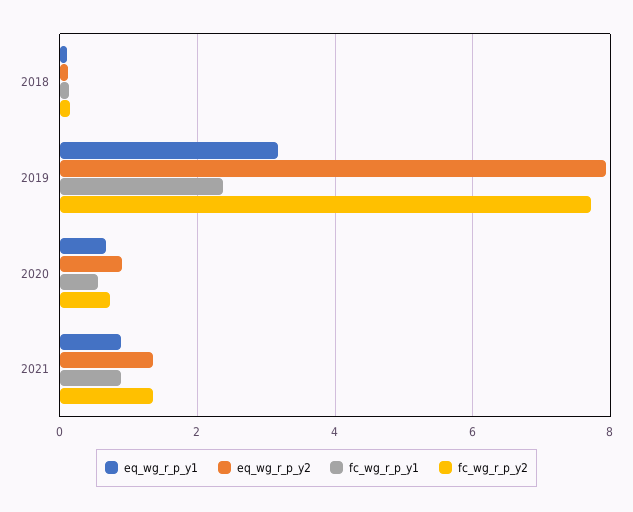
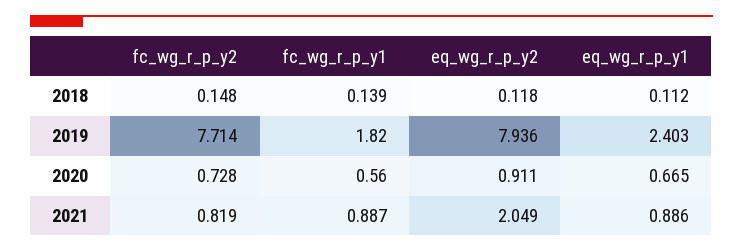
  {
    "eq_wg_r_p_y1": {
      "2018": 0.112,
-     "2019": 3.2,
+     "2019": 2.403,
      "2020": 0.665,
      "2021": 0.886
    },
    "eq_wg_r_p_y2": {
      "2018": 0.118,
      "2019": 7.936,
      "2020": 0.911,
-     "2021": 1.4
+     "2021": 2.049
    },
    "fc_wg_r_p_y1": {
      "2018": 0.139,
-     "2019": 2.4,
+     "2019": 1.82,
      "2020": 0.56,
      "2021": 0.887
    },
    "fc_wg_r_p_y2": {
      "2018": 0.148,
      "2019": 7.714,
      "2020": 0.728,
-     "2021": 1.4
+     "2021": 0.819
    }
  }

